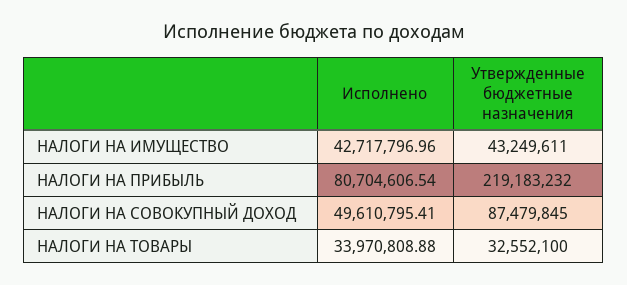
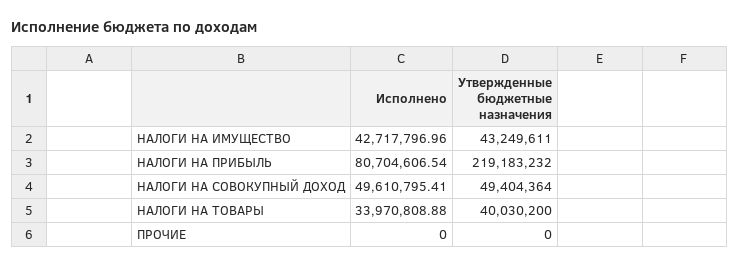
  {
    "Исполнено": {
      "НАЛОГИ НА ИМУЩЕСТВО": 42717796.96,
      "НАЛОГИ НА ПРИБЫЛЬ": 80704606.54,
      "НАЛОГИ НА СОВОКУПНЫЙ ДОХОД": 49610795.41,
-     "НАЛОГИ НА ТОВАРЫ": 33970808.88
+     "НАЛОГИ НА ТОВАРЫ": 33970808.88,
+     "ПРОЧИЕ": 0
    },
    "Утвержденные бюджетные назначения": {
      "НАЛОГИ НА ИМУЩЕСТВО": 43249611,
      "НАЛОГИ НА ПРИБЫЛЬ": 219183232,
-     "НАЛОГИ НА СОВОКУПНЫЙ ДОХОД": 87479845,
+     "НАЛОГИ НА СОВОКУПНЫЙ ДОХОД": 49404364,
-     "НАЛОГИ НА ТОВАРЫ": 32552100
+     "НАЛОГИ НА ТОВАРЫ": 40030200,
+     "ПРОЧИЕ": 0
    }
  }

